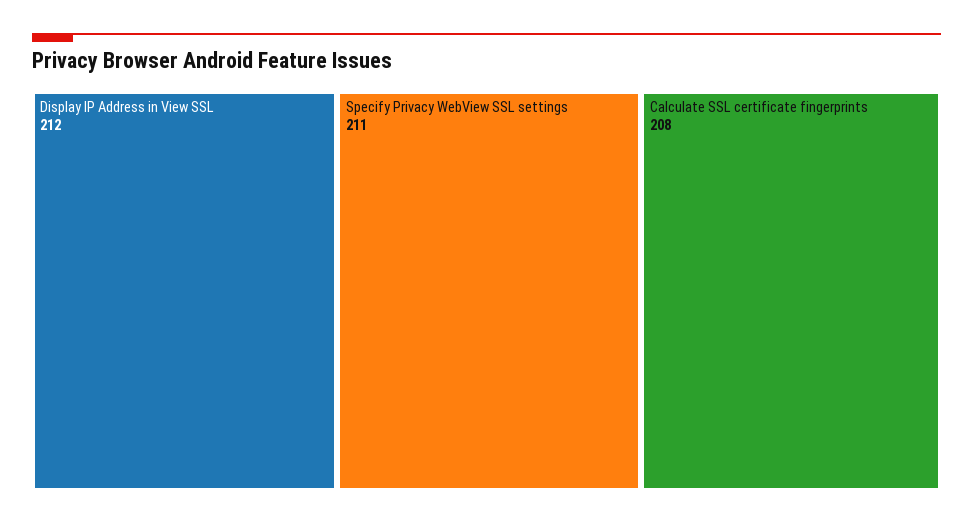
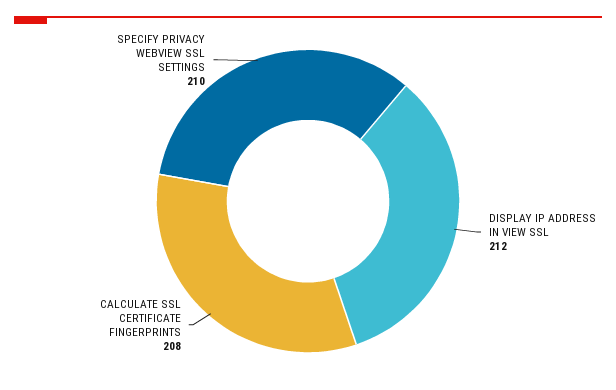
  {
    "Display IP Address in View SSL": 212,
-   "Specify Privacy WebView SSL settings": 211,
+   "Specify Privacy WebView SSL settings": 210,
    "Calculate SSL certificate fingerprints": 208
  }

